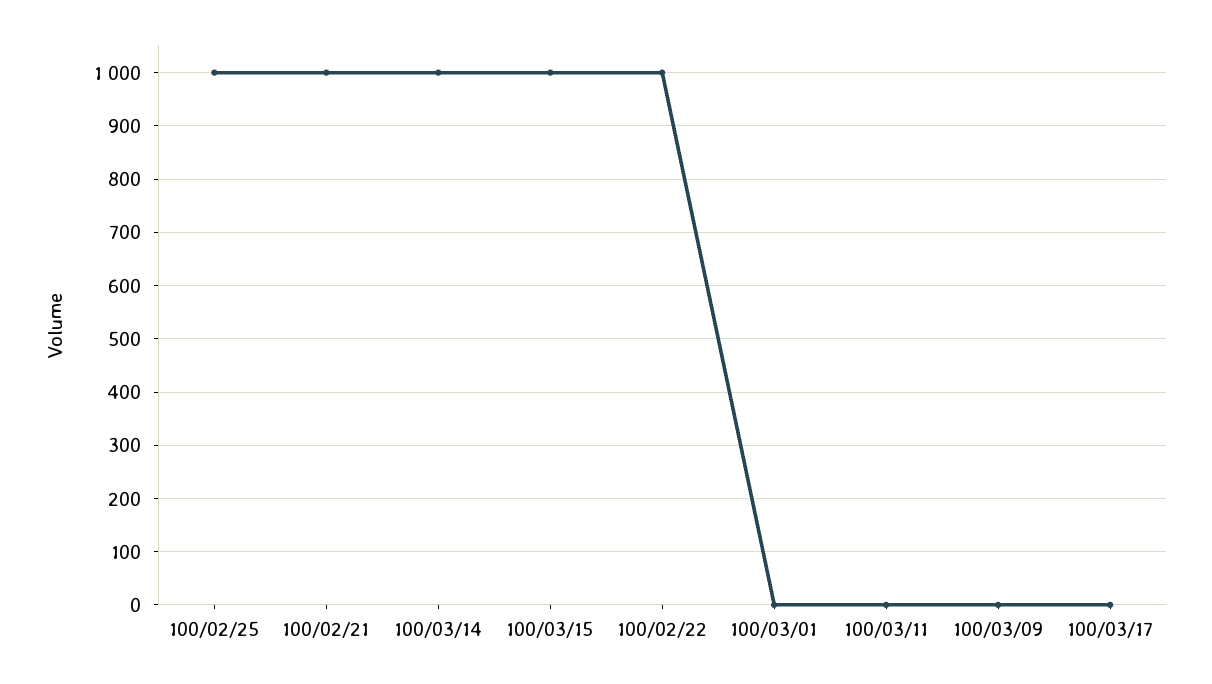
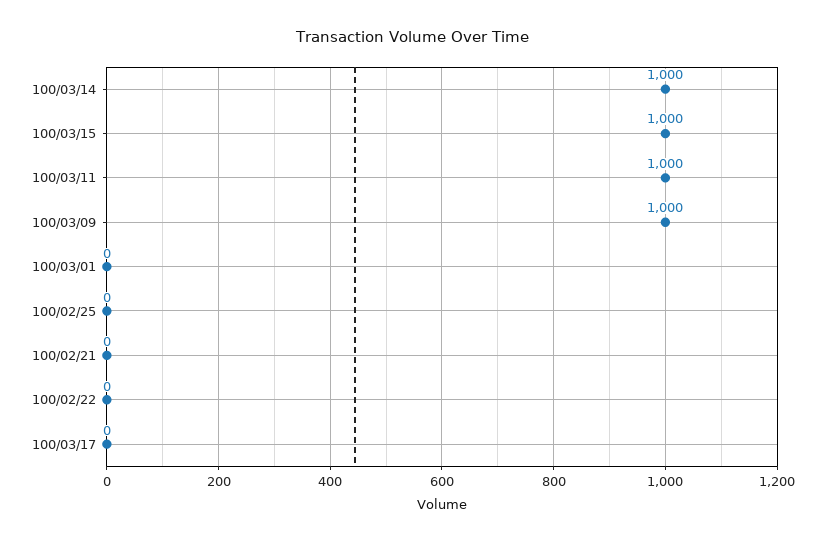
  {
-   "100/02/25": 1000,
+   "100/02/25": 0,
-   "100/02/21": 1000,
+   "100/02/21": 0,
    "100/03/14": 1000,
    "100/03/15": 1000,
-   "100/02/22": 1000,
+   "100/02/22": 0,
    "100/03/01": 0,
-   "100/03/11": 0,
+   "100/03/11": 1000,
-   "100/03/09": 0,
+   "100/03/09": 1000,
    "100/03/17": 0
  }

